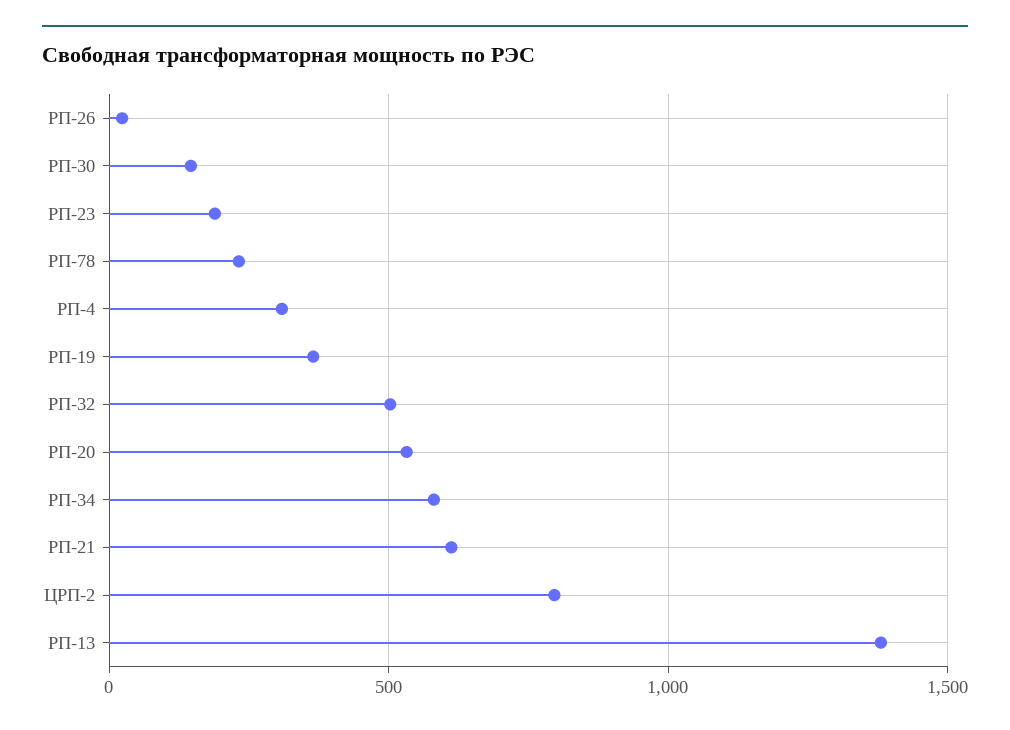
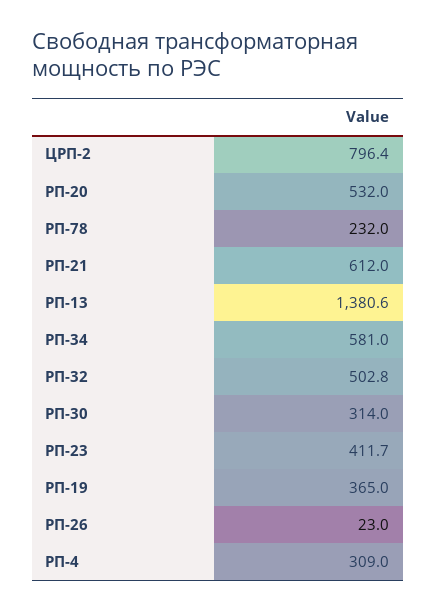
  {
    "РП-26": 23,
-   "РП-30": 150,
+   "РП-30": 314,
-   "РП-23": 200,
+   "РП-23": 411.7,
    "РП-78": 232,
    "РП-4": 309,
    "РП-19": 365,
    "РП-32": 502.8,
    "РП-20": 532,
    "РП-34": 581,
    "РП-21": 612,
    "ЦРП-2": 796.4,
    "РП-13": 1380.6
  }

